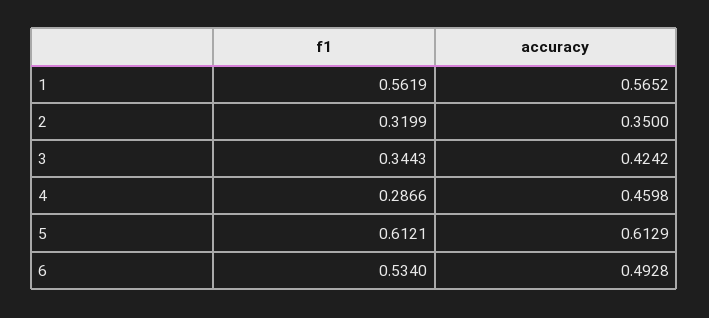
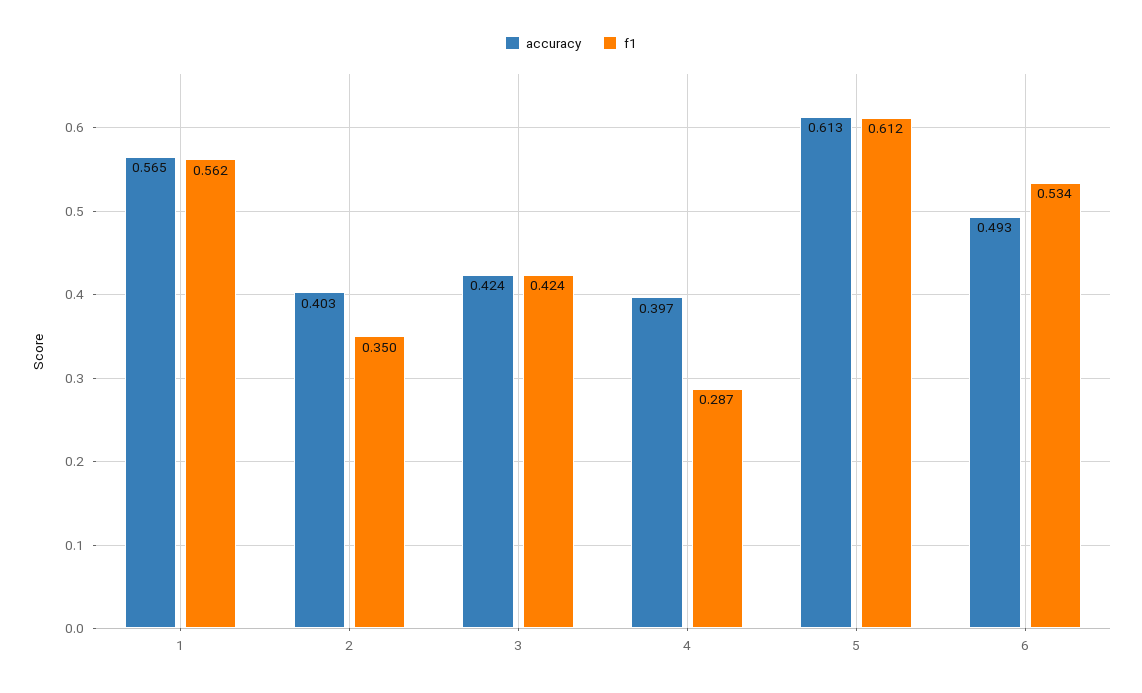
  {
    "f1": {
      "1": 0.5619,
-     "2": 0.3199,
+     "2": 0.35,
-     "3": 0.3443,
+     "3": 0.424,
      "4": 0.2866,
      "5": 0.6121,
      "6": 0.534
    },
    "accuracy": {
      "1": 0.5652,
-     "2": 0.35,
+     "2": 0.403,
      "3": 0.4242,
-     "4": 0.4598,
+     "4": 0.397,
      "5": 0.6129,
      "6": 0.4928
    }
  }

